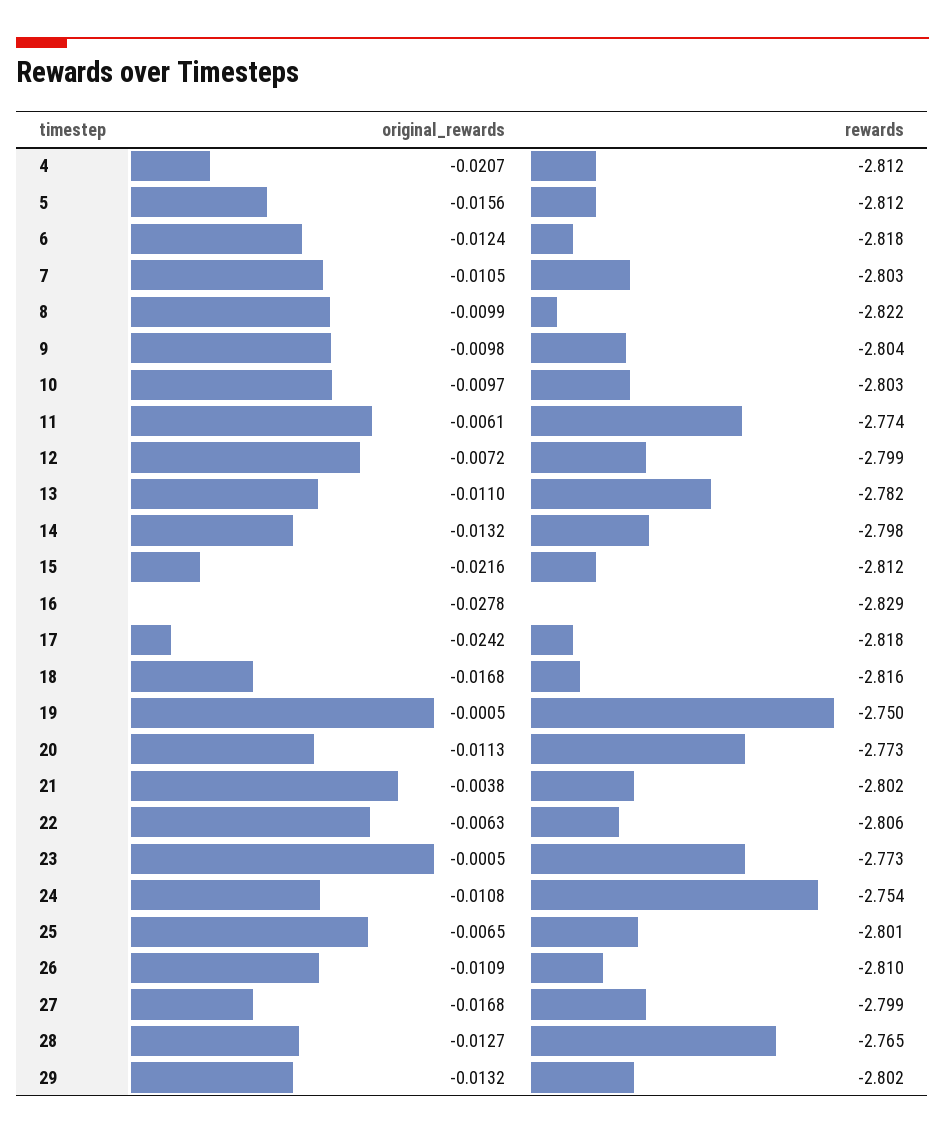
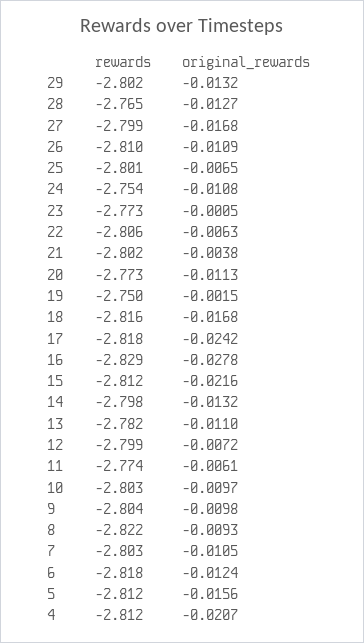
  {
    "original_rewards": {
      "4": -0.0207,
      "5": -0.0156,
      "6": -0.0124,
      "7": -0.0105,
-     "8": -0.0099,
+     "8": -0.0093,
      "9": -0.0098,
      "10": -0.0097,
      "11": -0.0061,
      "12": -0.0072,
      "13": -0.011,
      "14": -0.0132,
      "15": -0.0216,
      "16": -0.0278,
      "17": -0.0242,
      "18": -0.0168,
-     "19": -0.0005,
+     "19": -0.0015,
      "20": -0.0113,
      "21": -0.0038,
      "22": -0.0063,
      "23": -0.0005,
      "24": -0.0108,
      "25": -0.0065,
      "26": -0.0109,
      "27": -0.0168,
      "28": -0.0127,
      "29": -0.0132
    },
    "rewards": {
      "4": -2.812,
      "5": -2.812,
      "6": -2.818,
      "7": -2.803,
      "8": -2.822,
      "9": -2.804,
      "10": -2.803,
      "11": -2.774,
      "12": -2.799,
      "13": -2.782,
      "14": -2.798,
      "15": -2.812,
      "16": -2.829,
      "17": -2.818,
      "18": -2.816,
      "19": -2.75,
      "20": -2.773,
      "21": -2.802,
      "22": -2.806,
      "23": -2.773,
      "24": -2.754,
      "25": -2.801,
      "26": -2.81,
      "27": -2.799,
      "28": -2.765,
      "29": -2.802
    }
  }

